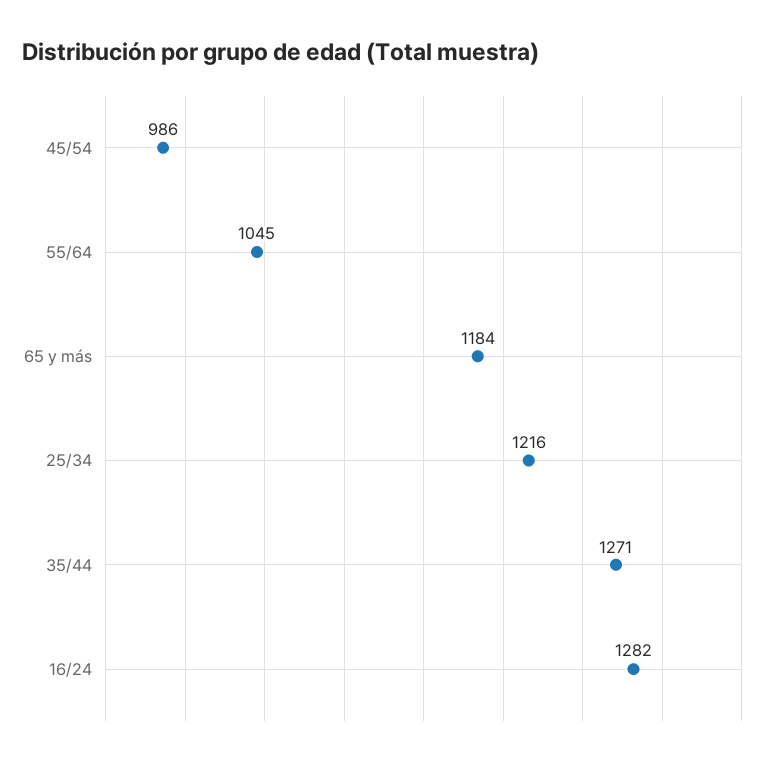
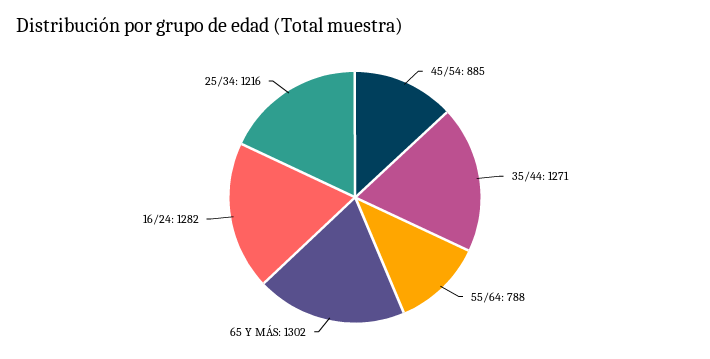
  {
-   "45/54": 986,
+   "45/54": 885,
-   "55/64": 1045,
+   "55/64": 788,
-   "65 y más": 1184,
+   "65 y más": 1302,
    "25/34": 1216,
    "35/44": 1271,
    "16/24": 1282
  }

